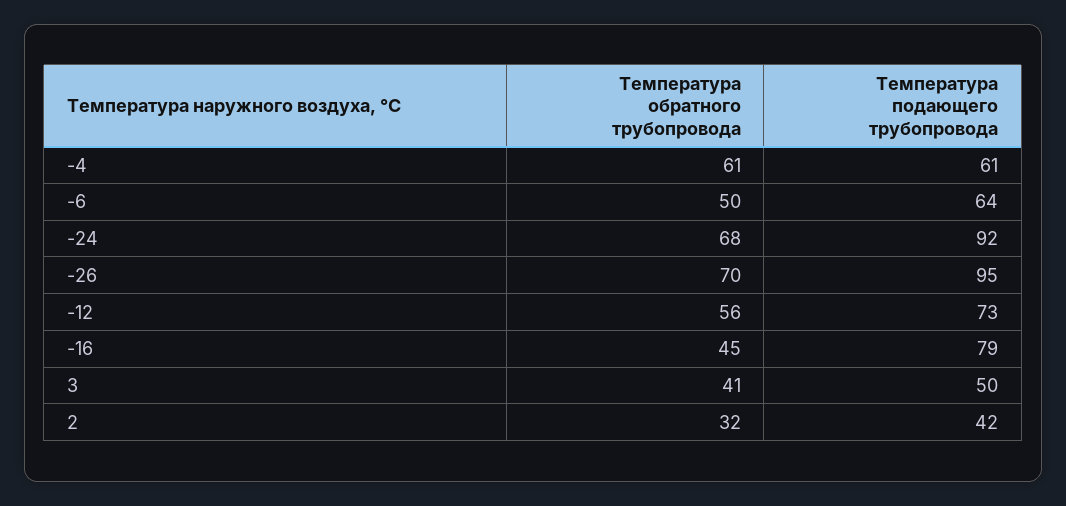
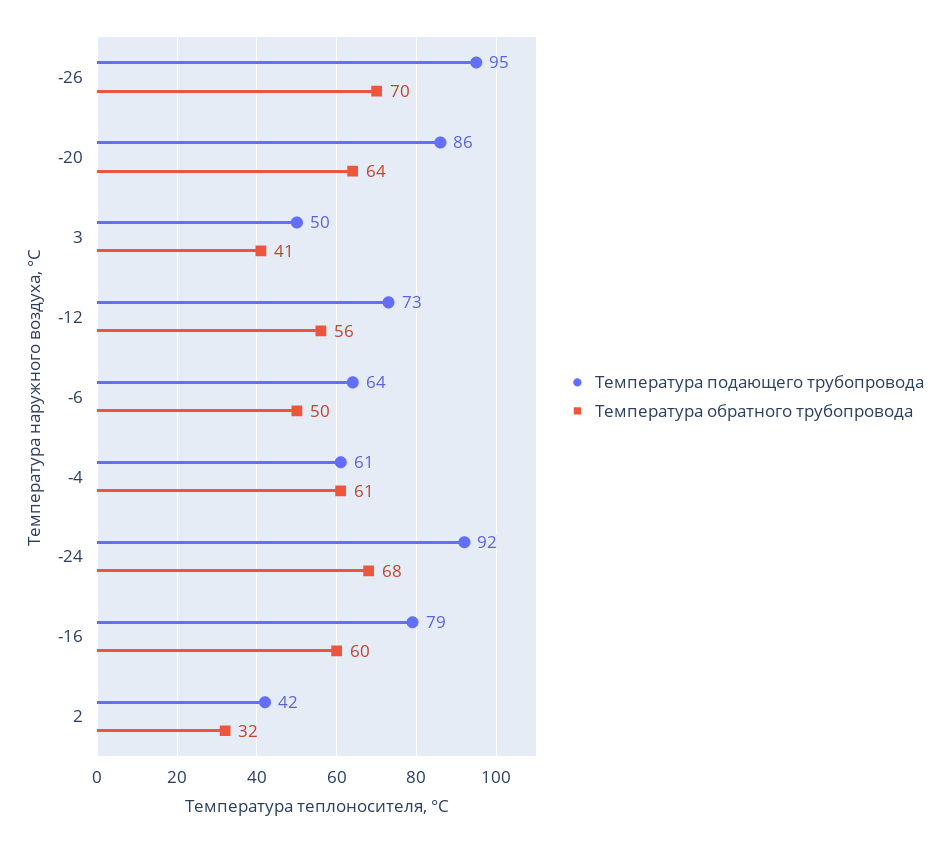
  {
    "Температура обратного трубопровода": {
      "-4": 61,
      "-6": 50,
      "-24": 68,
      "-26": 70,
      "-12": 56,
-     "-16": 45,
+     "-16": 60,
      "3": 41,
-     "2": 32
+     "2": 32,
+     "-20": 64
    },
    "Температура подающего трубопровода": {
      "-4": 61,
      "-6": 64,
      "-24": 92,
      "-26": 95,
      "-12": 73,
      "-16": 79,
      "3": 50,
-     "2": 42
+     "2": 42,
+     "-20": 86
    }
  }

